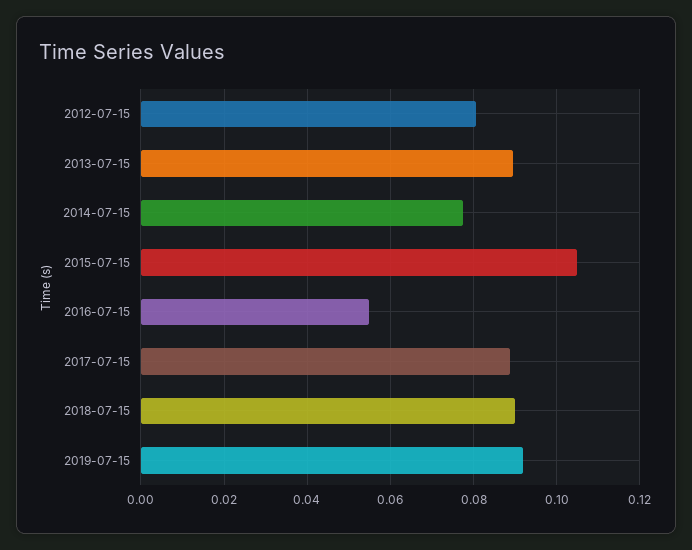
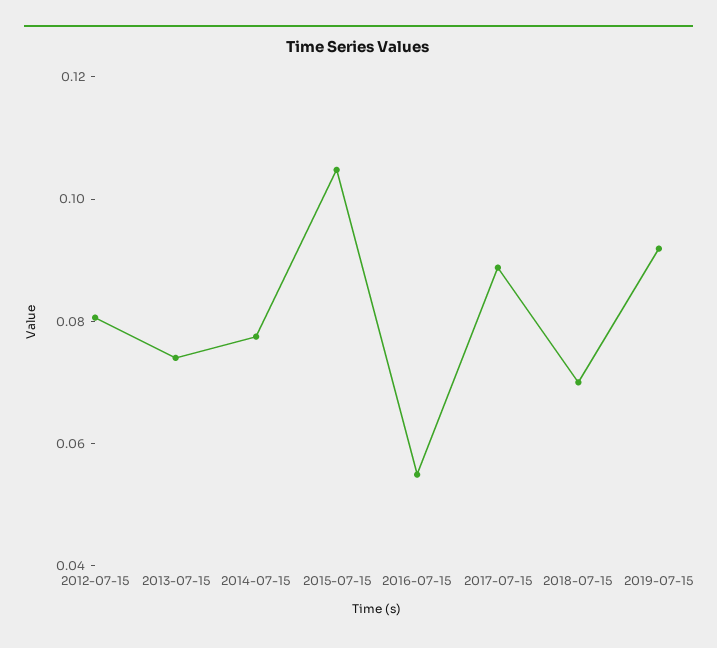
  {
    "2012-07-15": 0.08,
-   "2013-07-15": 0.09,
+   "2013-07-15": 0.075,
    "2014-07-15": 0.078,
    "2015-07-15": 0.104,
    "2016-07-15": 0.054,
    "2017-07-15": 0.088,
-   "2018-07-15": 0.09,
+   "2018-07-15": 0.07,
    "2019-07-15": 0.092
  }

